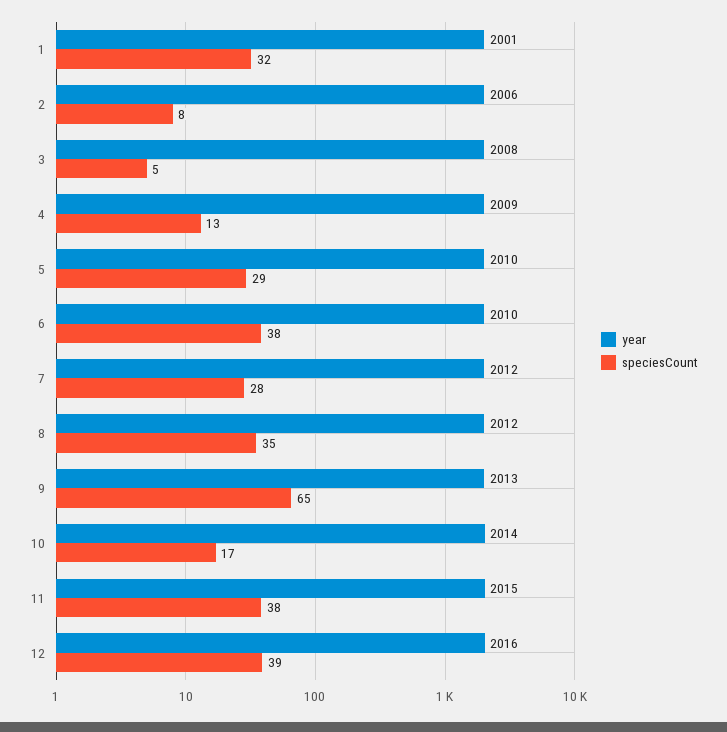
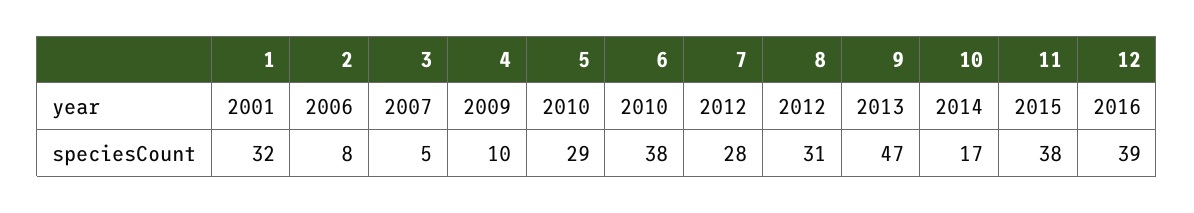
  {
    "year": {
      "1": 2001,
      "2": 2006,
-     "3": 2008,
+     "3": 2007,
      "4": 2009,
      "5": 2010,
      "6": 2010,
      "7": 2012,
      "8": 2012,
      "9": 2013,
      "10": 2014,
      "11": 2015,
      "12": 2016
    },
    "speciesCount": {
      "1": 32,
      "2": 8,
      "3": 5,
-     "4": 13,
+     "4": 10,
      "5": 29,
      "6": 38,
      "7": 28,
-     "8": 35,
+     "8": 31,
-     "9": 65,
+     "9": 47,
      "10": 17,
      "11": 38,
      "12": 39
    }
  }

